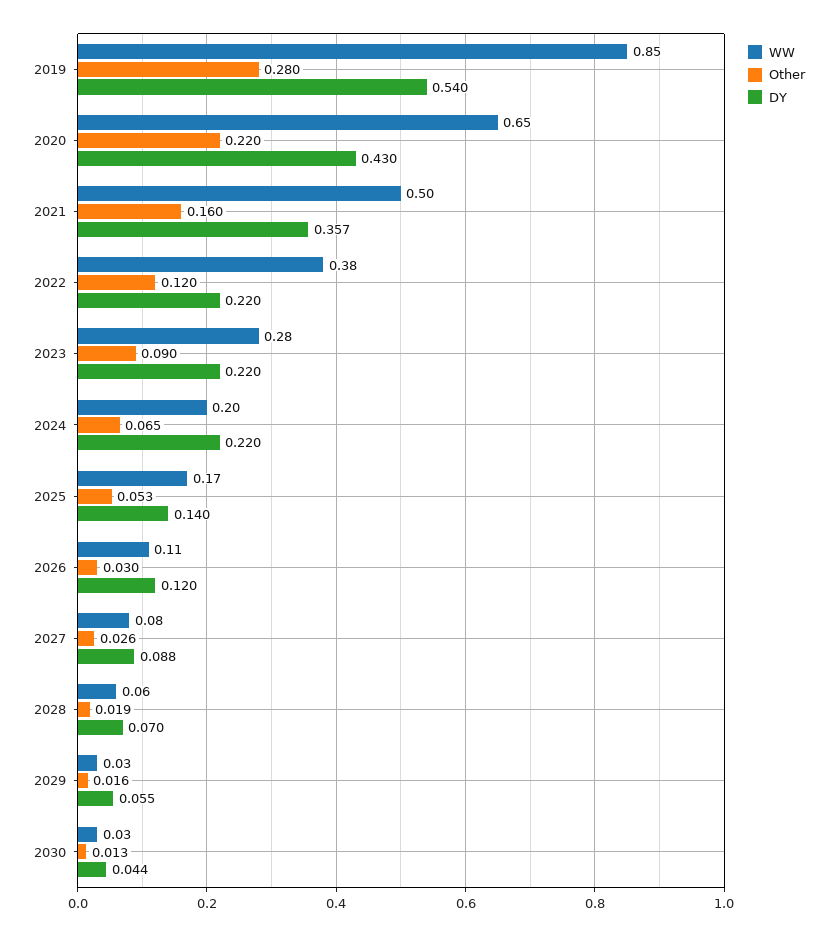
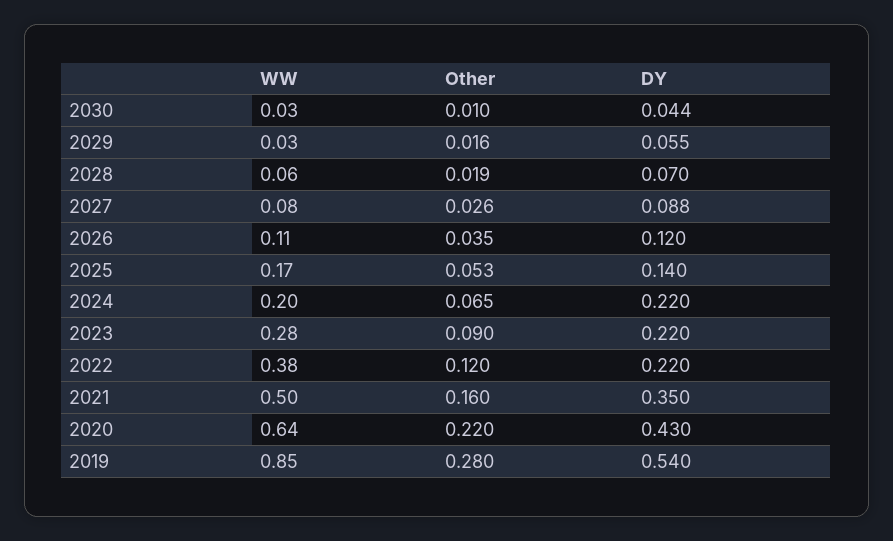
  {
    "WW": {
      "2019": 0.85,
-     "2020": 0.65,
+     "2020": 0.64,
      "2021": 0.5,
      "2022": 0.38,
      "2023": 0.28,
      "2024": 0.2,
      "2025": 0.17,
      "2026": 0.11,
      "2027": 0.08,
      "2028": 0.06,
      "2029": 0.03,
      "2030": 0.03
    },
    "Other": {
      "2019": 0.28,
      "2020": 0.22,
      "2021": 0.16,
      "2022": 0.12,
      "2023": 0.09,
      "2024": 0.065,
      "2025": 0.053,
-     "2026": 0.03,
+     "2026": 0.035,
      "2027": 0.026,
      "2028": 0.019,
      "2029": 0.016,
-     "2030": 0.013
+     "2030": 0.01
    },
    "DY": {
      "2019": 0.54,
      "2020": 0.43,
-     "2021": 0.357,
+     "2021": 0.35,
      "2022": 0.22,
      "2023": 0.22,
      "2024": 0.22,
      "2025": 0.14,
      "2026": 0.12,
      "2027": 0.088,
      "2028": 0.07,
      "2029": 0.055,
      "2030": 0.044
    }
  }

